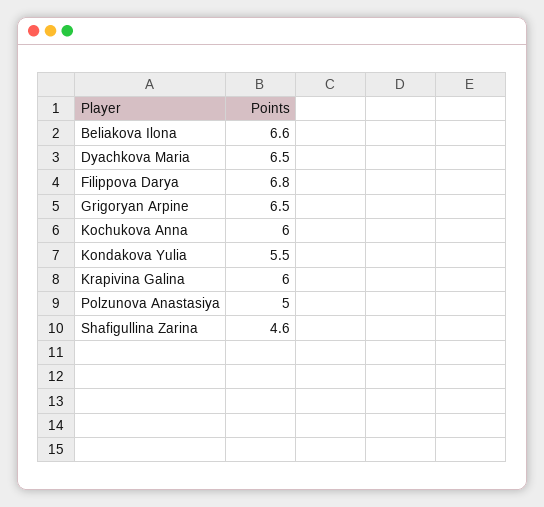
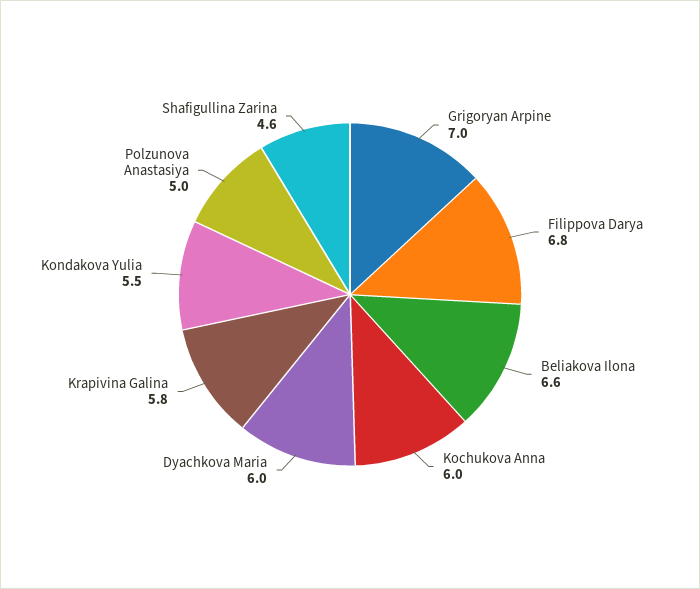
  {
    "Beliakova Ilona": 6.6,
-   "Dyachkova Maria": 6.5,
+   "Dyachkova Maria": 6,
    "Filippova Darya": 6.8,
-   "Grigoryan Arpine": 6.5,
+   "Grigoryan Arpine": 7,
    "Kochukova Anna": 6,
    "Kondakova Yulia": 5.5,
-   "Krapivina Galina": 6,
+   "Krapivina Galina": 5.8,
    "Polzunova Anastasiya": 5,
    "Shafigullina Zarina": 4.6
  }

